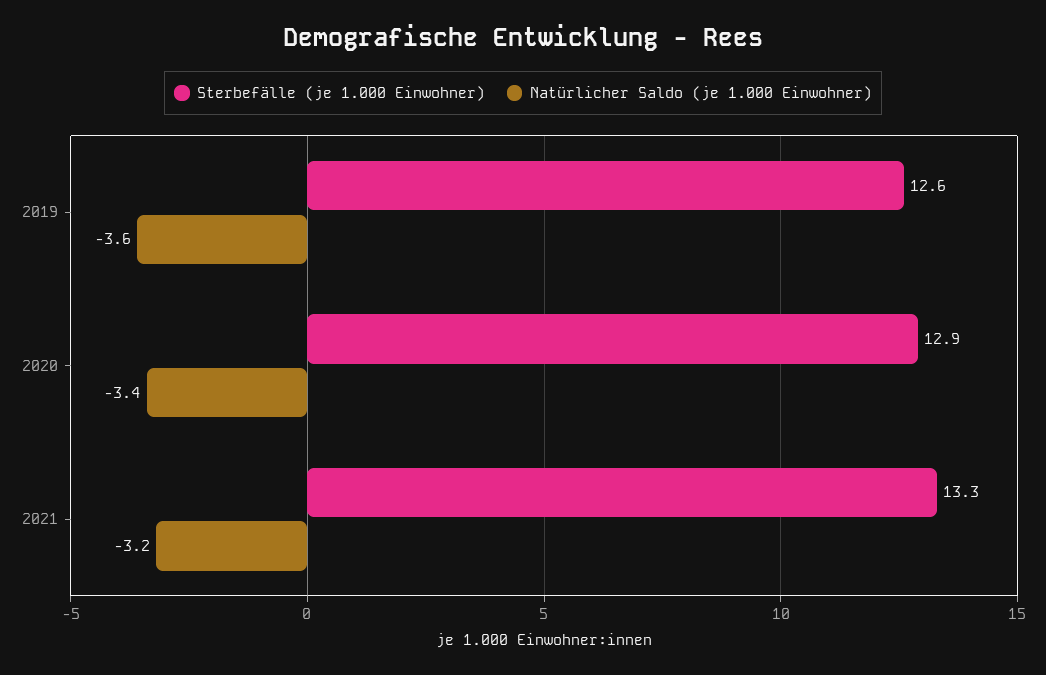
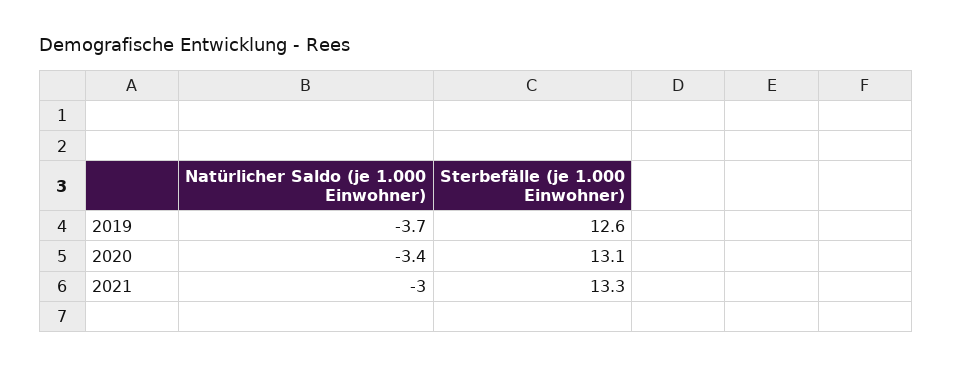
  {
    "Sterbefälle (je 1.000 Einwohner)": {
      "2019": 12.6,
-     "2020": 12.9,
+     "2020": 13.1,
      "2021": 13.3
    },
    "Natürlicher Saldo (je 1.000 Einwohner)": {
-     "2019": -3.6,
+     "2019": -3.7,
      "2020": -3.4,
-     "2021": -3.2
+     "2021": -3
    }
  }

